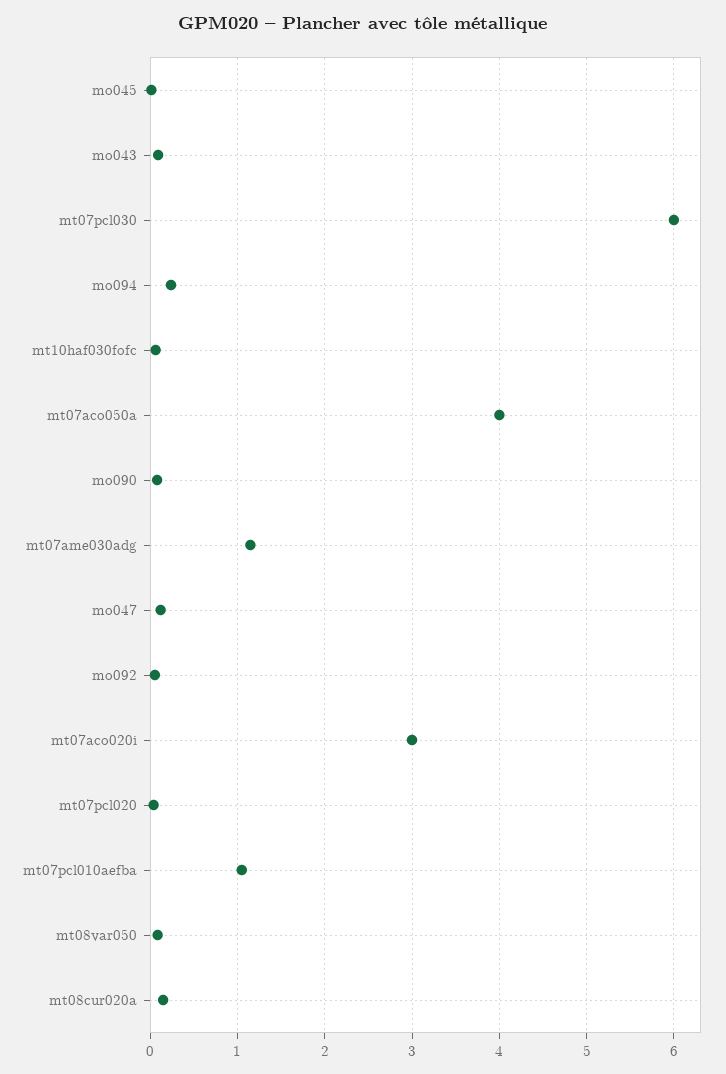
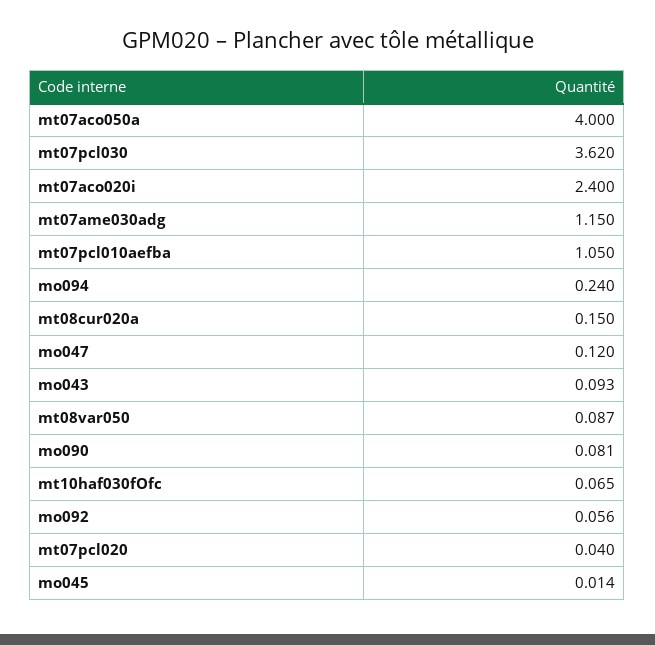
  {
    "mo045": 0.014,
    "mo043": 0.093,
-   "mt07pcl030": 6,
+   "mt07pcl030": 3.62,
    "mo094": 0.24,
    "mt10haf030fofc": 0.065,
    "mt07aco050a": 4,
    "mo090": 0.081,
    "mt07ame030adg": 1.15,
    "mo047": 0.12,
    "mo092": 0.056,
-   "mt07aco020i": 3,
+   "mt07aco020i": 2.4,
    "mt07pcl020": 0.04,
    "mt07pcl010aefba": 1.05,
    "mt08var050": 0.087,
    "mt08cur020a": 0.15
  }

